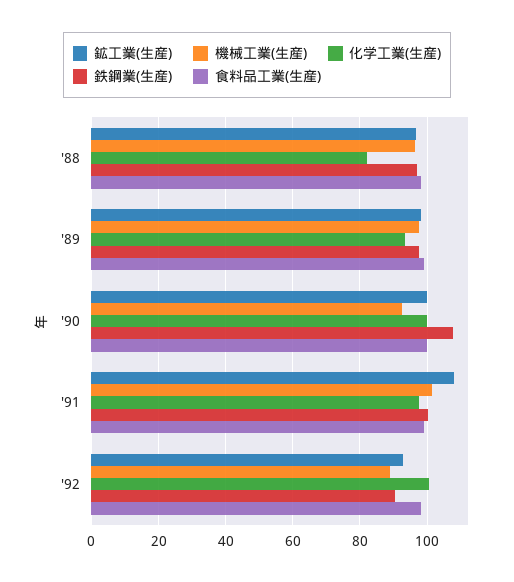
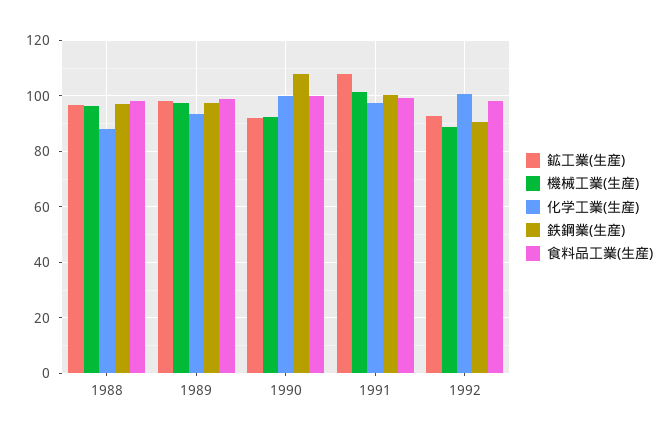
  {
    "鉱工業(生産)": {
      "'88": 96,
      "'89": 98,
-     "'90": 100,
+     "'90": 92.5,
      "'91": 108,
      "'92": 92
    },
    "機械工業(生産)": {
      "'88": 96,
      "'89": 98,
      "'90": 92,
      "'91": 102,
      "'92": 88
    },
    "化学工業(生産)": {
-     "'88": 82,
+     "'88": 87.5,
      "'89": 94,
      "'90": 100,
      "'91": 98,
      "'92": 100
    },
    "鉄鋼業(生産)": {
      "'88": 96,
      "'89": 98,
      "'90": 108,
      "'91": 100,
      "'92": 90
    },
    "食料品工業(生産)": {
      "'88": 98,
      "'89": 100,
      "'90": 100,
      "'91": 100,
      "'92": 98
    }
  }

